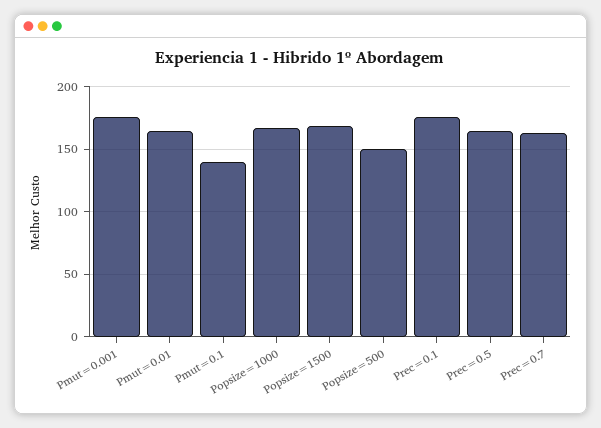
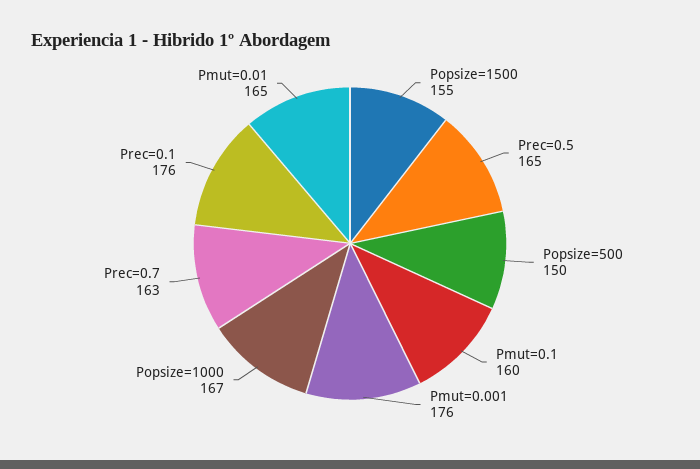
  {
    "Pmut=0.001": 176,
    "Pmut=0.01": 165,
-   "Pmut=0.1": 140,
+   "Pmut=0.1": 160,
    "Popsize=1000": 167,
-   "Popsize=1500": 170,
+   "Popsize=1500": 155,
    "Popsize=500": 150,
    "Prec=0.1": 176,
    "Prec=0.5": 165,
    "Prec=0.7": 163
  }

